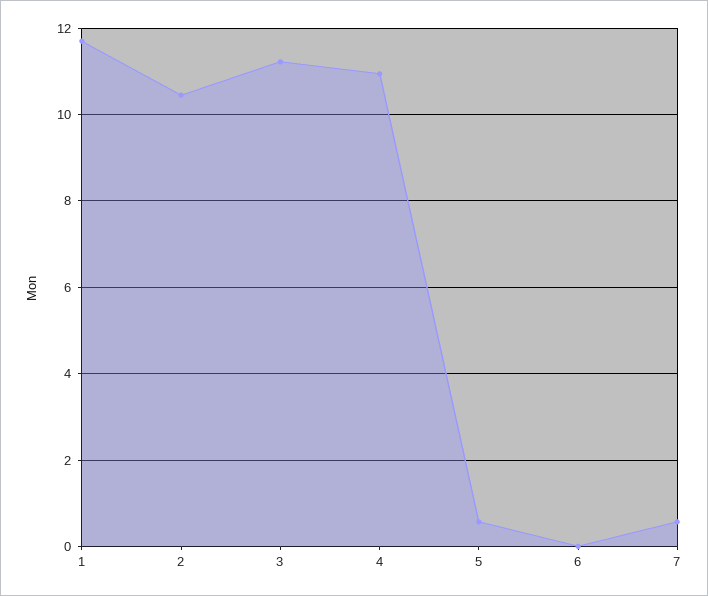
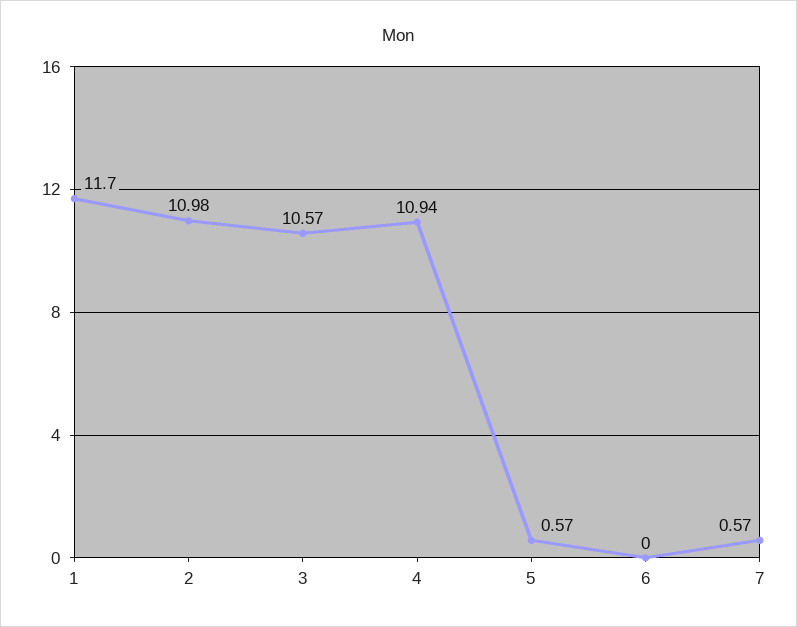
  {
    "1": 11.7,
-   "2": 10.4,
+   "2": 10.98,
-   "3": 11.2,
+   "3": 10.57,
    "4": 10.94,
    "5": 0.57,
    "6": 0,
    "7": 0.57
  }

